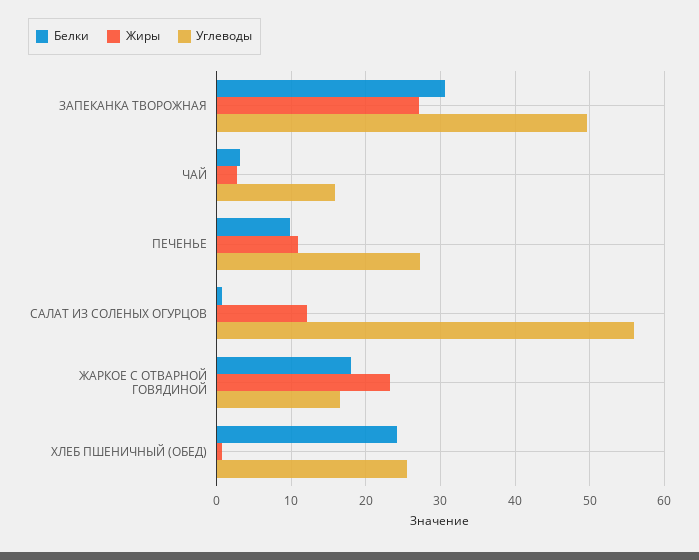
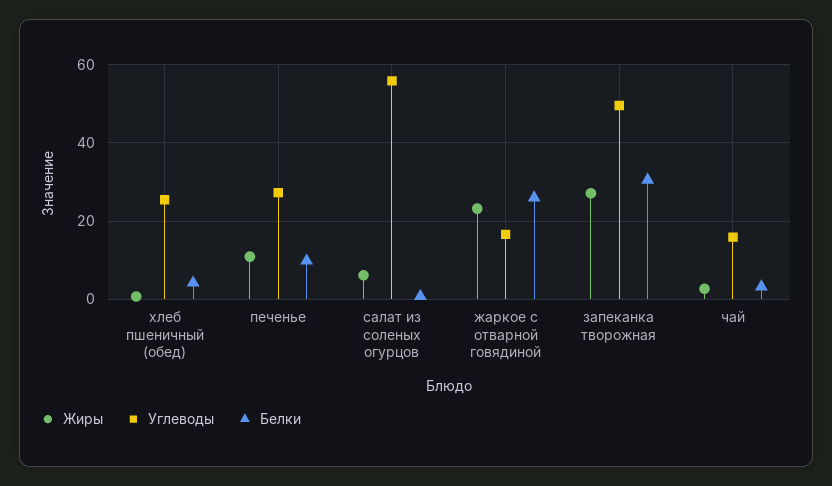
  {
    "Белки": {
      "ЗАПЕКАНКА ТВОРОЖНАЯ": 31,
      "ЧАЙ": 3,
      "ПЕЧЕНЬЕ": 10,
      "САЛАТ ИЗ СОЛЕНЫХ ОГУРЦОВ": 1,
-     "ЖАРКОЕ С ОТВАРНОЙ ГОВЯДИНОЙ": 18,
+     "ЖАРКОЕ С ОТВАРНОЙ ГОВЯДИНОЙ": 26,
-     "ХЛЕБ ПШЕНИЧНЫЙ (ОБЕД)": 24
+     "ХЛЕБ ПШЕНИЧНЫЙ (ОБЕД)": 4
    },
    "Жиры": {
      "ЗАПЕКАНКА ТВОРОЖНАЯ": 27,
      "ЧАЙ": 3,
      "ПЕЧЕНЬЕ": 11,
-     "САЛАТ ИЗ СОЛЕНЫХ ОГУРЦОВ": 12,
+     "САЛАТ ИЗ СОЛЕНЫХ ОГУРЦОВ": 6,
      "ЖАРКОЕ С ОТВАРНОЙ ГОВЯДИНОЙ": 23,
      "ХЛЕБ ПШЕНИЧНЫЙ (ОБЕД)": 1
    },
    "Углеводы": {
      "ЗАПЕКАНКА ТВОРОЖНАЯ": 50,
      "ЧАЙ": 16,
      "ПЕЧЕНЬЕ": 27,
      "САЛАТ ИЗ СОЛЕНЫХ ОГУРЦОВ": 56,
      "ЖАРКОЕ С ОТВАРНОЙ ГОВЯДИНОЙ": 17,
      "ХЛЕБ ПШЕНИЧНЫЙ (ОБЕД)": 25
    }
  }

